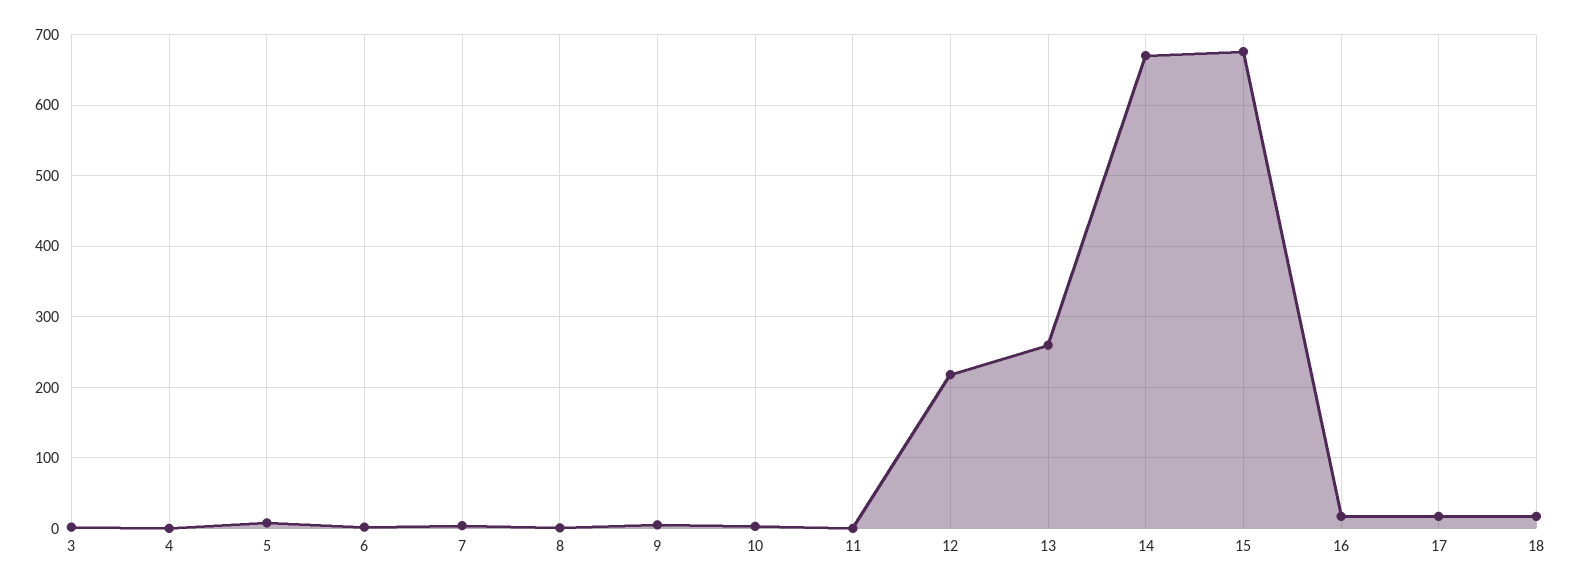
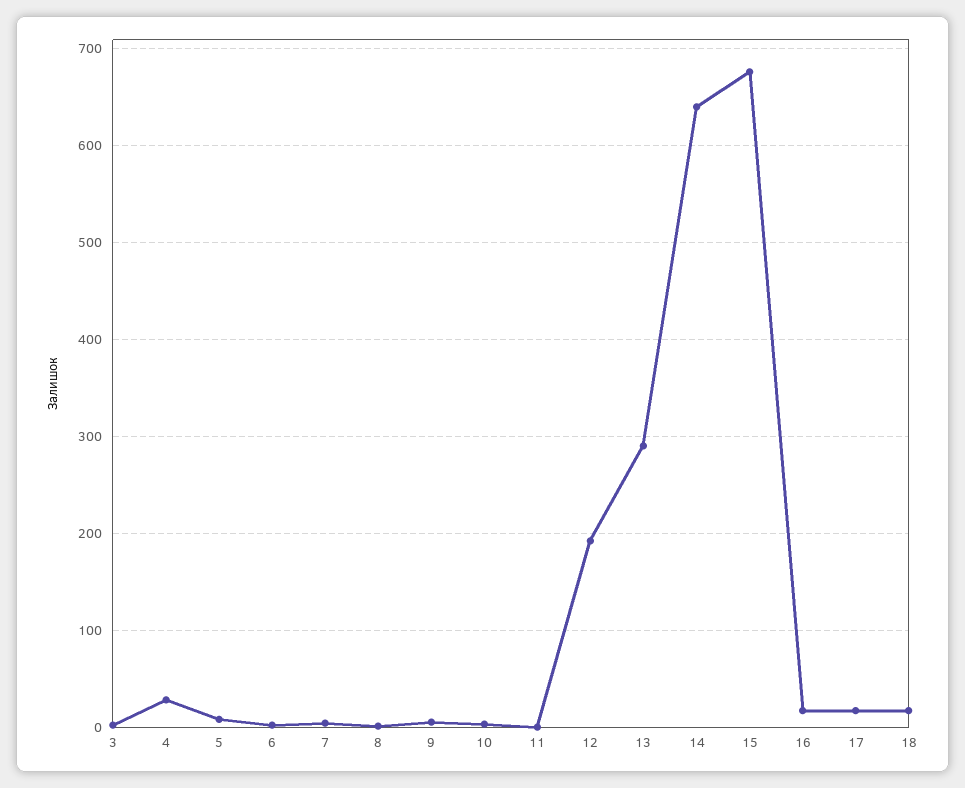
  {
    "3": 0,
-   "4": 0,
+   "4": 30,
    "5": 10,
    "6": 0,
    "7": 0,
    "8": 0,
    "9": 10,
    "10": 0,
    "11": 0,
-   "12": 220,
+   "12": 190,
-   "13": 260,
+   "13": 290,
-   "14": 670,
+   "14": 640,
    "15": 680,
    "16": 20,
    "17": 20,
    "18": 20
  }

